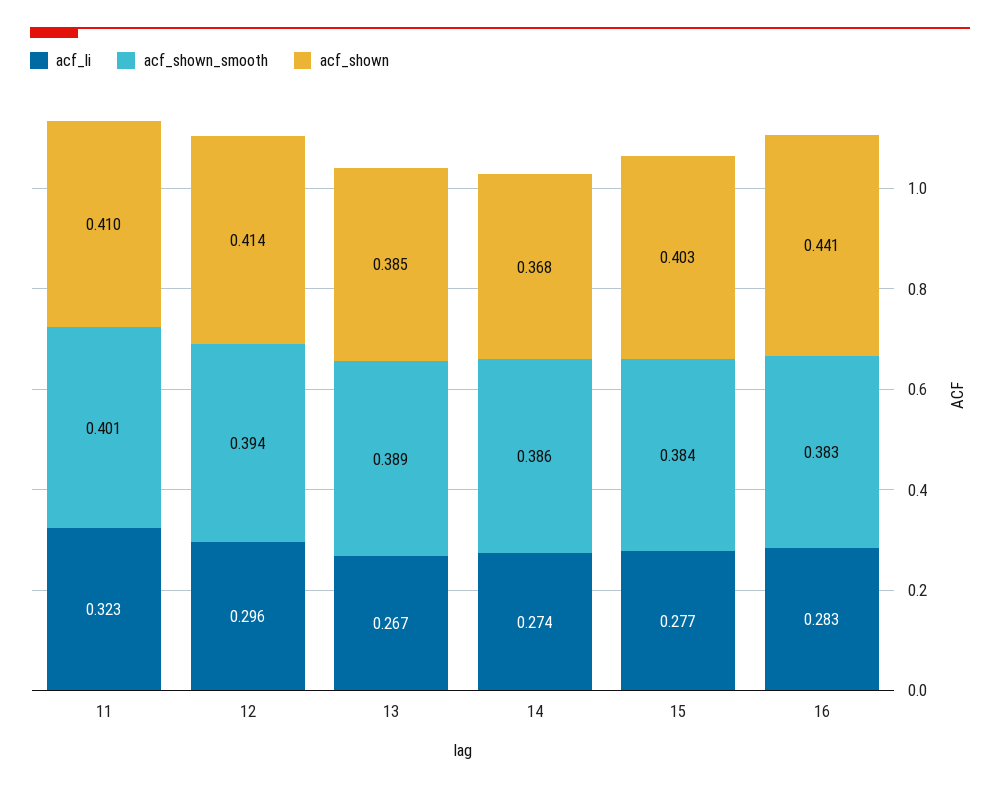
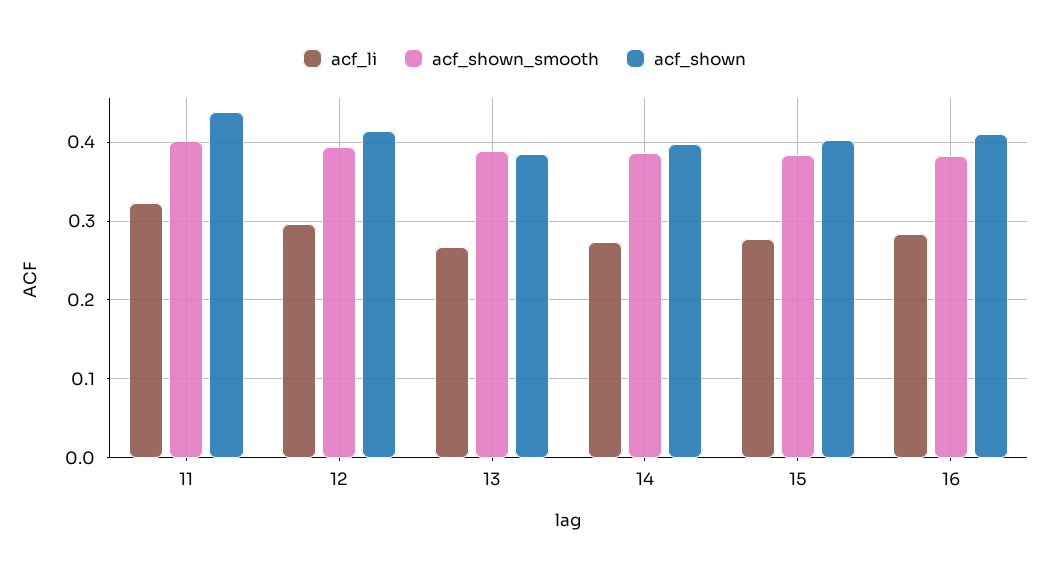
  {
    "acf_li": {
      "11": 0.323,
      "12": 0.296,
      "13": 0.267,
      "14": 0.274,
      "15": 0.277,
      "16": 0.283
    },
    "acf_shown_smooth": {
      "11": 0.401,
      "12": 0.394,
      "13": 0.389,
      "14": 0.386,
      "15": 0.384,
      "16": 0.383
    },
    "acf_shown": {
-     "11": 0.41,
+     "11": 0.44,
      "12": 0.414,
      "13": 0.385,
-     "14": 0.368,
+     "14": 0.4,
      "15": 0.403,
-     "16": 0.441
+     "16": 0.41
    }
  }

